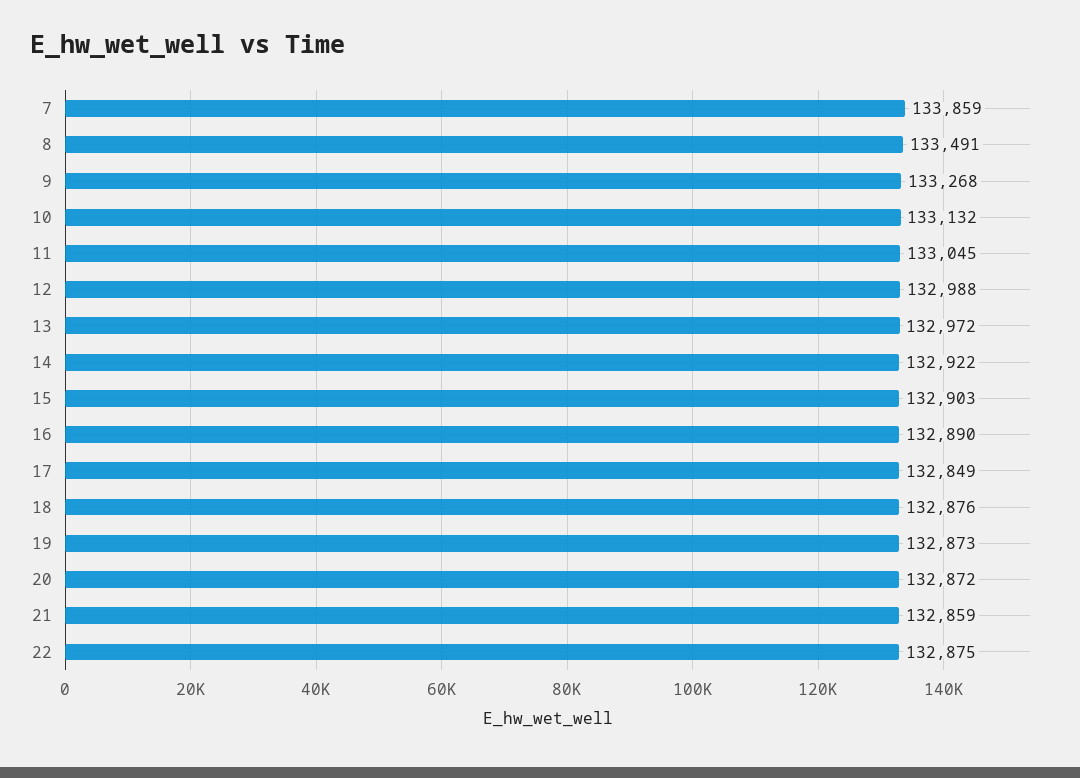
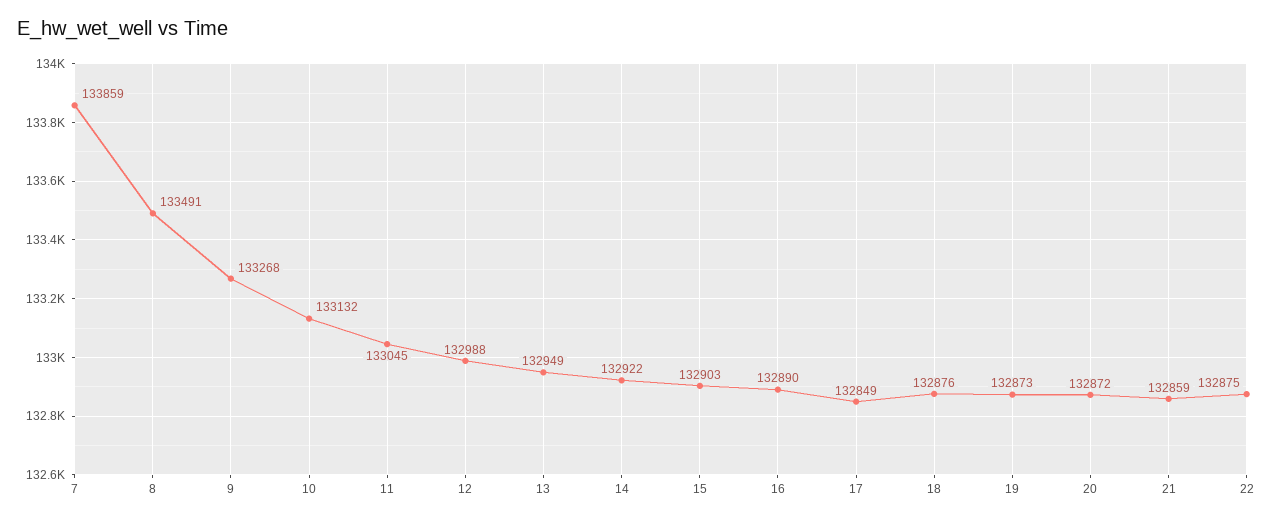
  {
    "7": 133859,
    "8": 133491,
    "9": 133268,
    "10": 133132,
    "11": 133045,
    "12": 132988,
-   "13": 132972,
+   "13": 132949,
    "14": 132922,
    "15": 132903,
    "16": 132890,
    "17": 132849,
    "18": 132876,
    "19": 132873,
    "20": 132872,
    "21": 132859,
    "22": 132875
  }

